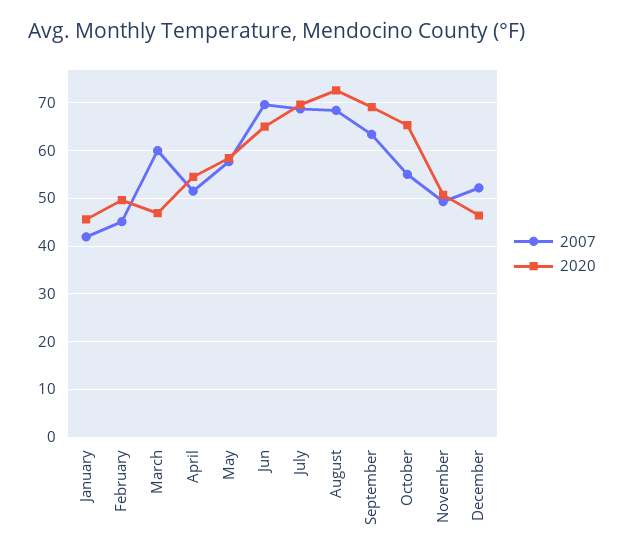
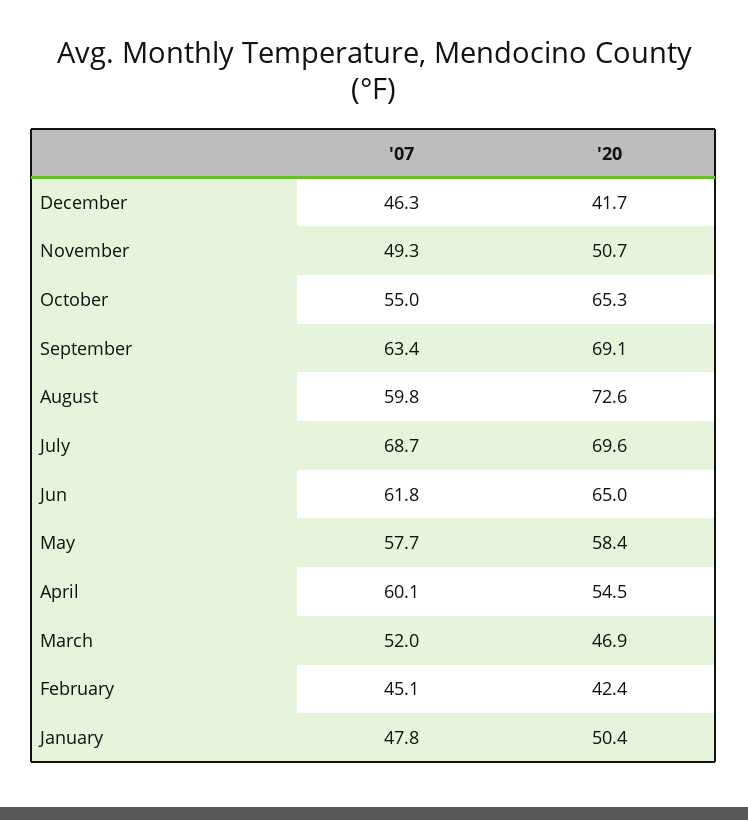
  {
    "2007": {
-     "January": 42,
+     "January": 47.8,
      "February": 45.1,
-     "March": 60,
+     "March": 52,
-     "April": 52,
+     "April": 60.1,
      "May": 57.7,
-     "Jun": 70,
+     "Jun": 61.8,
      "July": 68.7,
-     "August": 68,
+     "August": 59.8,
      "September": 63.4,
      "October": 55,
      "November": 49.3,
-     "December": 52
+     "December": 46.3
    },
    "2020": {
-     "January": 46,
+     "January": 50.4,
-     "February": 50,
+     "February": 42.4,
      "March": 46.9,
      "April": 54.5,
      "May": 58.4,
      "Jun": 65,
      "July": 69.6,
      "August": 72.6,
      "September": 69.1,
      "October": 65.3,
      "November": 50.7,
-     "December": 46
+     "December": 41.7
    }
  }

